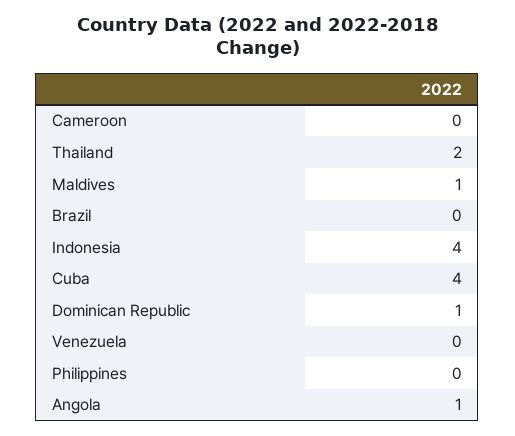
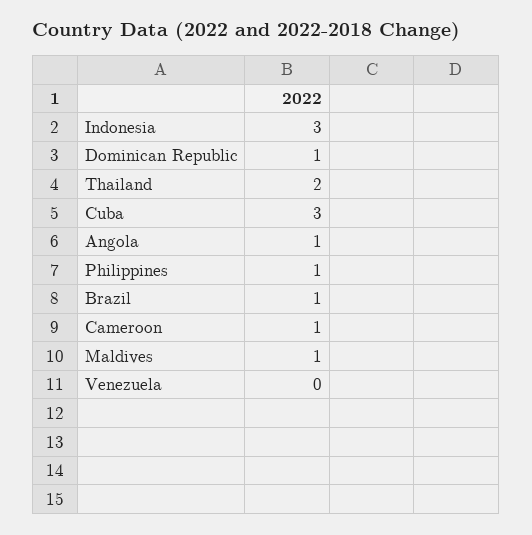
  {
-   "Cameroon": 0,
+   "Cameroon": 1,
    "Thailand": 2,
    "Maldives": 1,
-   "Brazil": 0,
+   "Brazil": 1,
-   "Indonesia": 4,
+   "Indonesia": 3,
-   "Cuba": 4,
+   "Cuba": 3,
    "Dominican Republic": 1,
    "Venezuela": 0,
-   "Philippines": 0,
+   "Philippines": 1,
    "Angola": 1
  }

